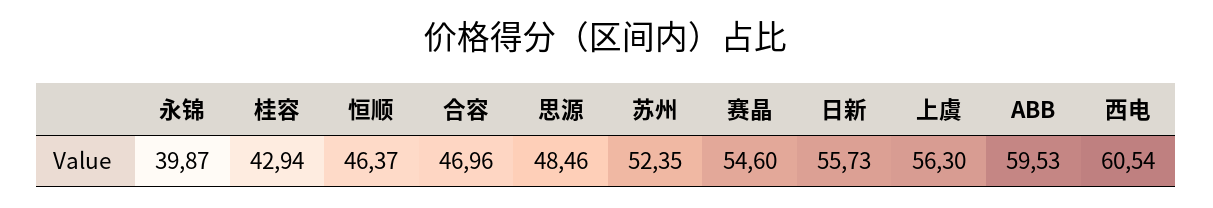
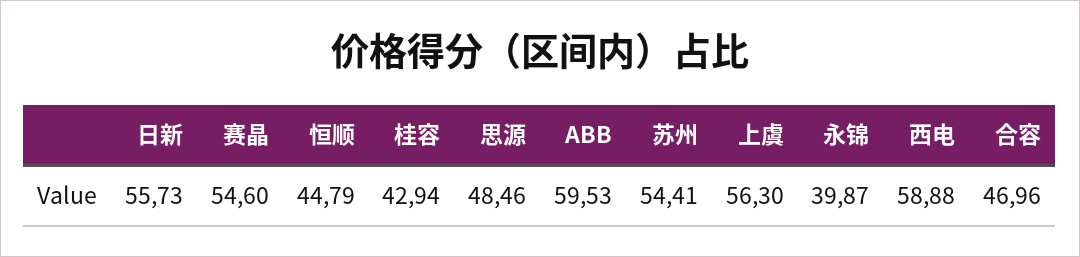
  {
    "永锦": 39.87,
    "桂容": 42.94,
-   "恒顺": 46.37,
+   "恒顺": 44.79,
    "合容": 46.96,
    "思源": 48.46,
-   "苏州": 52.35,
+   "苏州": 54.41,
    "赛晶": 54.6,
    "日新": 55.73,
    "上虞": 56.3,
    "ABB": 59.53,
-   "西电": 60.54
+   "西电": 58.88
  }

